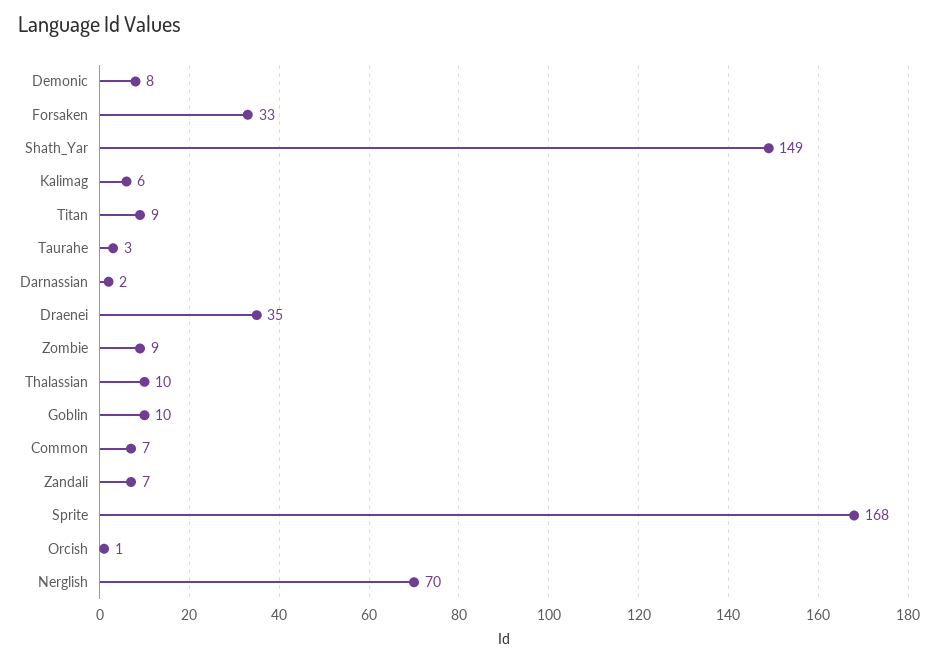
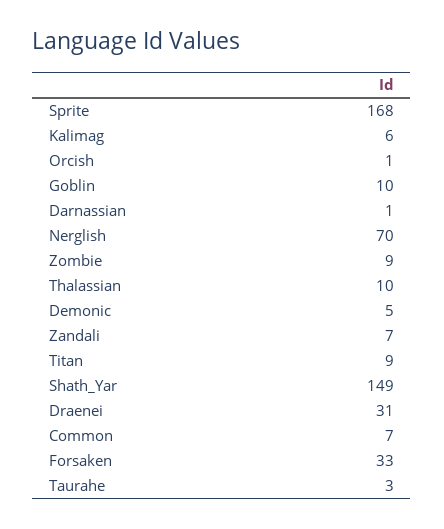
  {
-   "Demonic": 8,
+   "Demonic": 5,
    "Forsaken": 33,
    "Shath_Yar": 149,
    "Kalimag": 6,
    "Titan": 9,
    "Taurahe": 3,
-   "Darnassian": 2,
+   "Darnassian": 1,
-   "Draenei": 35,
+   "Draenei": 31,
    "Zombie": 9,
    "Thalassian": 10,
    "Goblin": 10,
    "Common": 7,
    "Zandali": 7,
    "Sprite": 168,
    "Orcish": 1,
    "Nerglish": 70
  }

